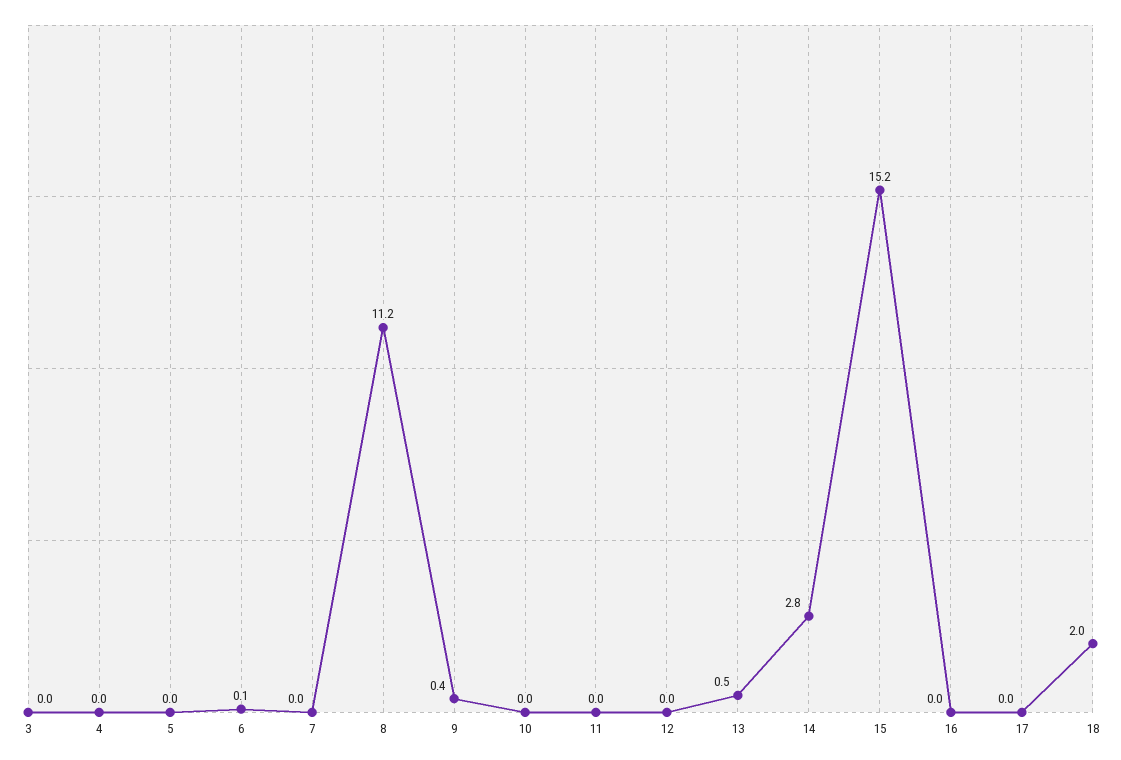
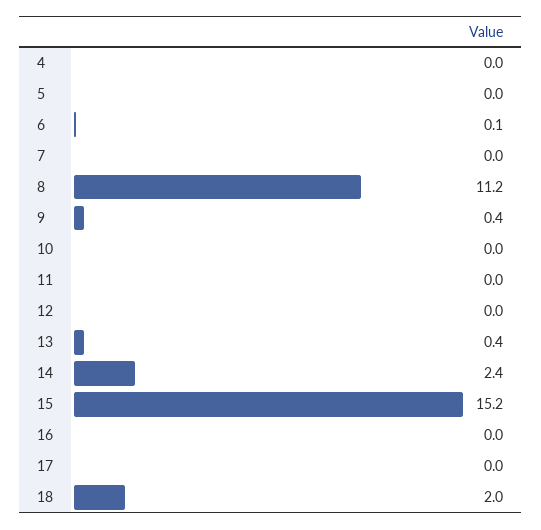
  {
-   "3": 0,
    "4": 0,
    "5": 0,
    "6": 0.1,
    "7": 0,
    "8": 11.2,
    "9": 0.4,
    "10": 0,
    "11": 0,
    "12": 0,
-   "13": 0.5,
+   "13": 0.4,
-   "14": 2.8,
+   "14": 2.4,
    "15": 15.2,
    "16": 0,
    "17": 0,
    "18": 2
  }

